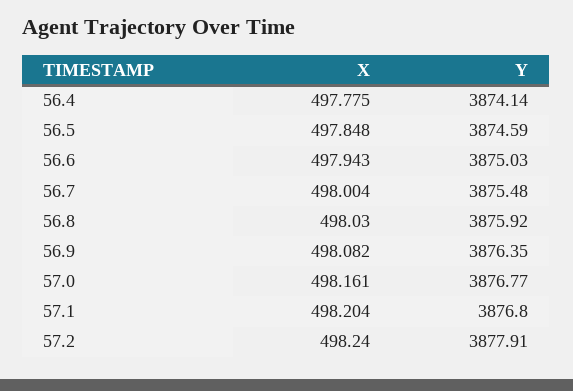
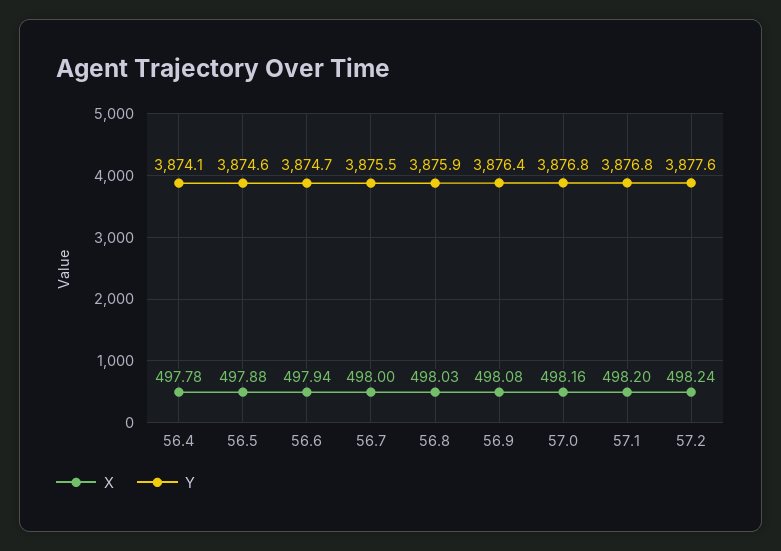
  {
    "X": {
      "56.4": 497.775,
-     "56.5": 497.848,
+     "56.5": 497.88,
      "56.6": 497.943,
      "56.7": 498.004,
      "56.8": 498.03,
      "56.9": 498.082,
      "57.0": 498.161,
      "57.1": 498.204,
      "57.2": 498.24
    },
    "Y": {
      "56.4": 3874.14,
      "56.5": 3874.59,
-     "56.6": 3875.03,
+     "56.6": 3874.7,
      "56.7": 3875.48,
      "56.8": 3875.92,
      "56.9": 3876.35,
      "57.0": 3876.77,
      "57.1": 3876.8,
-     "57.2": 3877.91
+     "57.2": 3877.6
    }
  }

